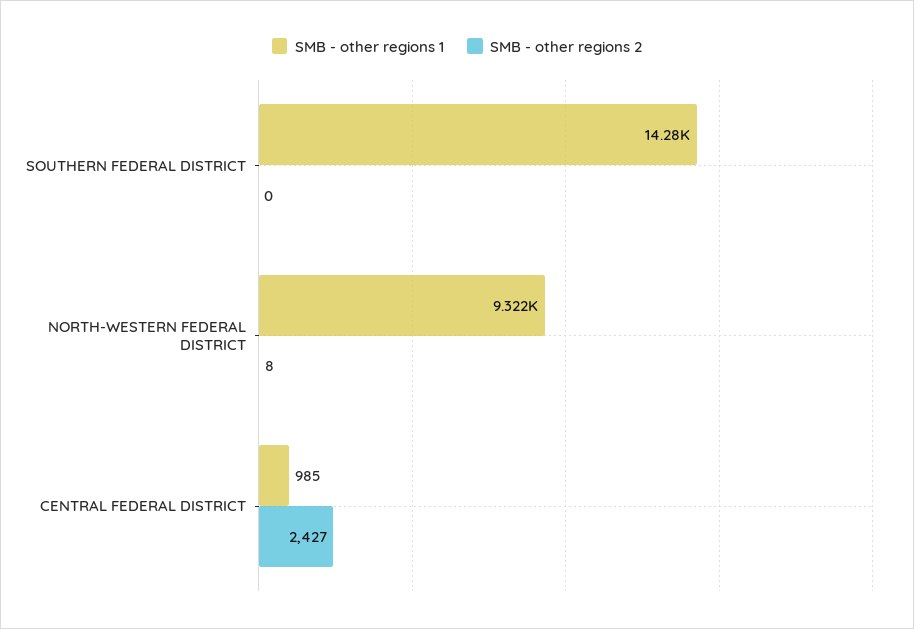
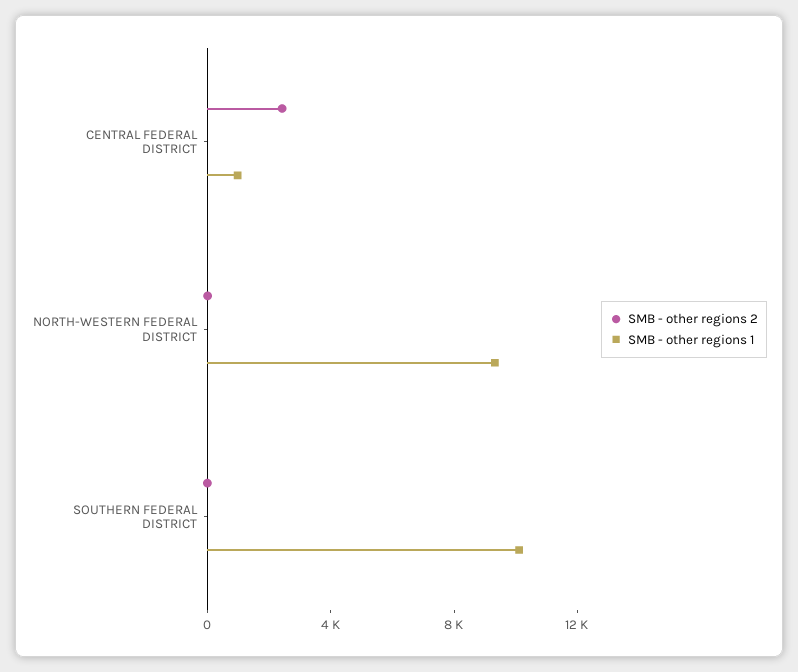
  {
    "SMB - other regions 1": {
-     "SOUTHERN FEDERAL DISTRICT": 14280,
+     "SOUTHERN FEDERAL DISTRICT": 10000,
      "NORTH-WESTERN FEDERAL DISTRICT": 9322,
      "CENTRAL FEDERAL DISTRICT": 985
    },
    "SMB - other regions 2": {
      "SOUTHERN FEDERAL DISTRICT": 0,
      "NORTH-WESTERN FEDERAL DISTRICT": 8,
      "CENTRAL FEDERAL DISTRICT": 2427
    }
  }

